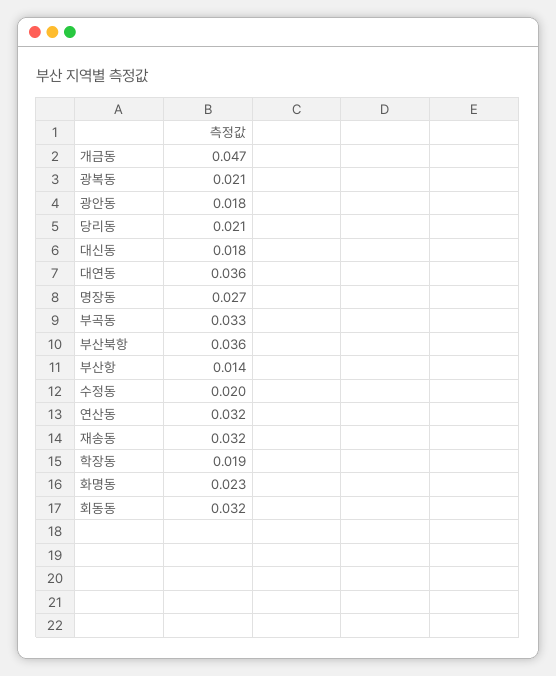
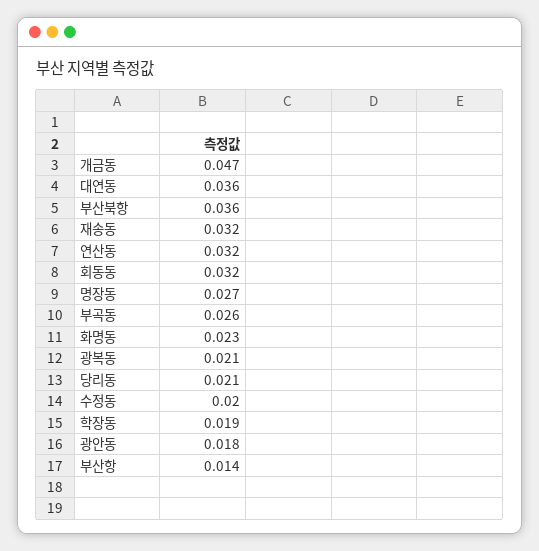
  {
    "개금동": 0.047,
    "광복동": 0.021,
    "광안동": 0.018,
    "당리동": 0.021,
-   "대신동": 0.018,
    "대연동": 0.036,
    "명장동": 0.027,
-   "부곡동": 0.033,
+   "부곡동": 0.026,
    "부산북항": 0.036,
    "부산항": 0.014,
    "수정동": 0.02,
    "연산동": 0.032,
    "재송동": 0.032,
    "학장동": 0.019,
    "화명동": 0.023,
    "회동동": 0.032
  }

